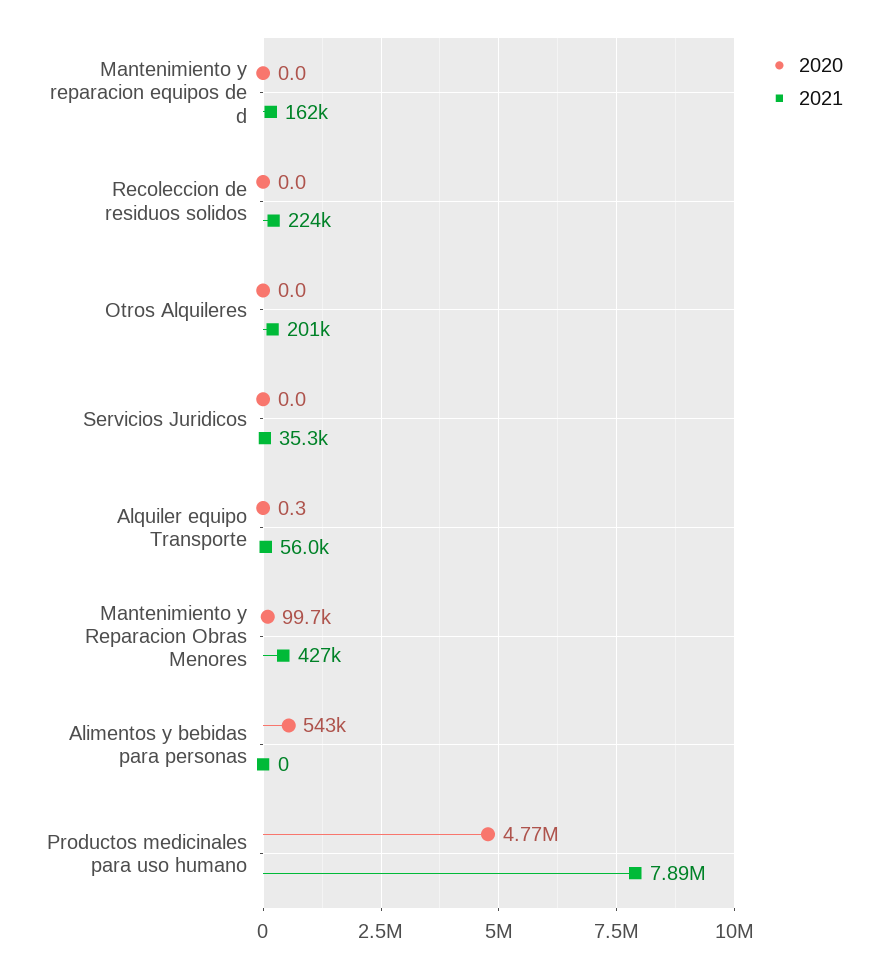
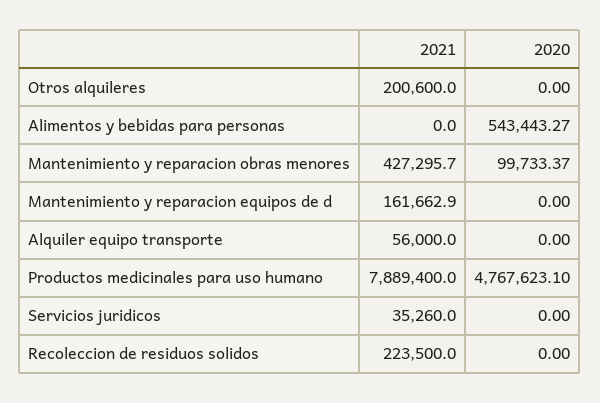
  {
    "2020": {
      "Mantenimiento y reparacion equipos de d": 0,
      "Recoleccion de residuos solidos": 0,
      "Otros Alquileres": 0,
      "Servicios Juridicos": 0,
-     "Alquiler equipo Transporte": 0.3,
+     "Alquiler equipo Transporte": 0,
      "Mantenimiento y Reparacion Obras Menores": 99733.37,
      "Alimentos y bebidas para personas": 543443.27,
      "Productos medicinales para uso humano": 4767623.1
    },
    "2021": {
      "Mantenimiento y reparacion equipos de d": 161662.9,
      "Recoleccion de residuos solidos": 223500,
      "Otros Alquileres": 200600,
      "Servicios Juridicos": 35260,
      "Alquiler equipo Transporte": 56000,
      "Mantenimiento y Reparacion Obras Menores": 427295.7,
      "Alimentos y bebidas para personas": 0,
      "Productos medicinales para uso humano": 7889400
    }
  }

